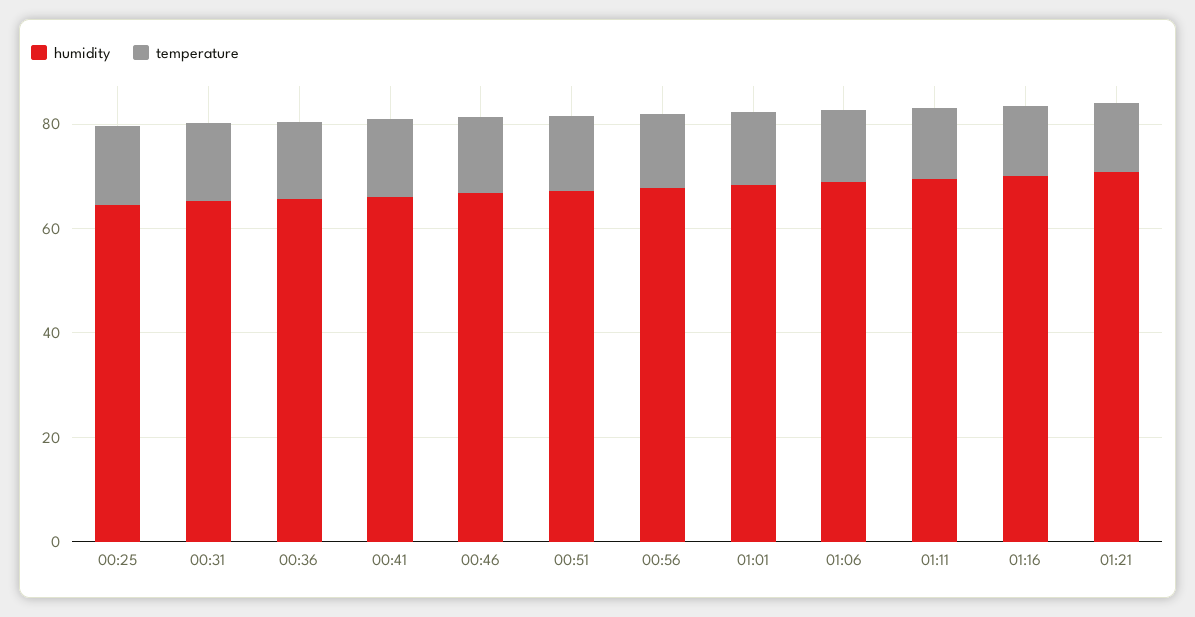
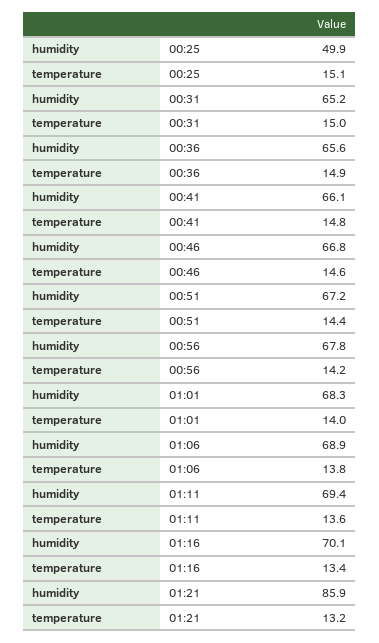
  {
    "humidity": {
-     "00:25": 65,
+     "00:25": 49.9,
      "00:31": 65.2,
      "00:36": 65.6,
      "00:41": 66.1,
      "00:46": 66.8,
      "00:51": 67.2,
      "00:56": 67.8,
      "01:01": 68.3,
      "01:06": 68.9,
      "01:11": 69.4,
      "01:16": 70.1,
-     "01:21": 70
+     "01:21": 85.9
    },
    "temperature": {
      "00:25": 15.1,
      "00:31": 15,
      "00:36": 14.9,
      "00:41": 14.8,
      "00:46": 14.6,
      "00:51": 14.4,
      "00:56": 14.2,
      "01:01": 14,
      "01:06": 13.8,
      "01:11": 13.6,
      "01:16": 13.4,
      "01:21": 13.2
    }
  }

